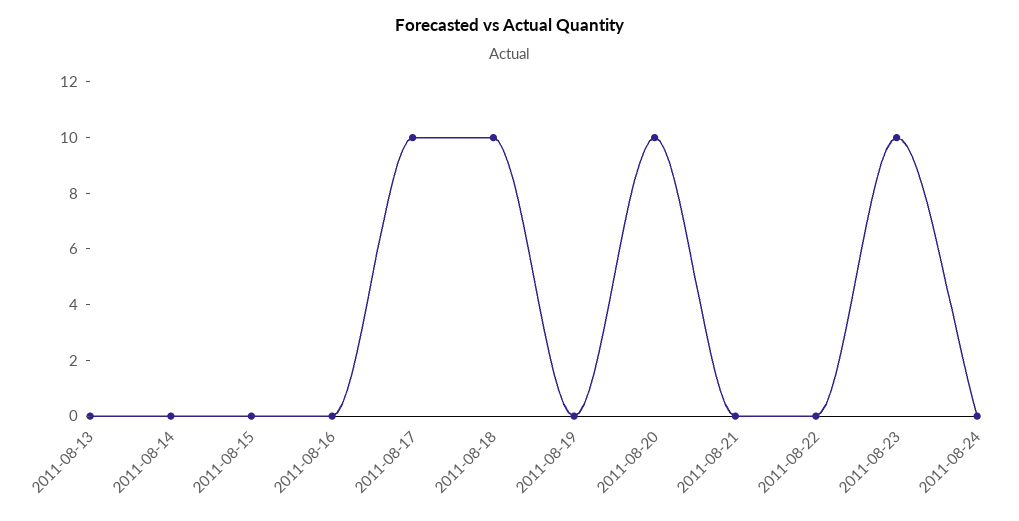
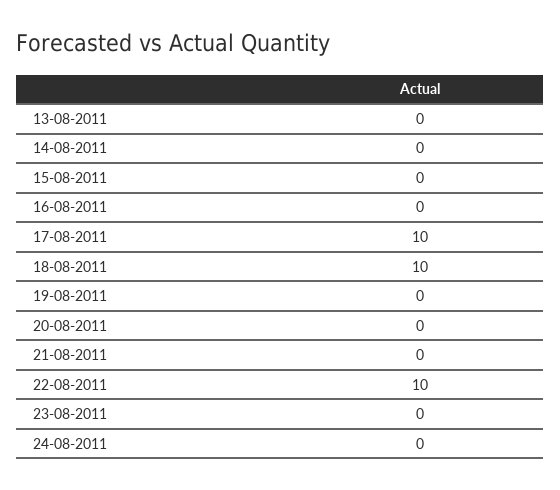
  {
    "2011-08-13": 0,
    "2011-08-14": 0,
    "2011-08-15": 0,
    "2011-08-16": 0,
    "2011-08-17": 10,
    "2011-08-18": 10,
    "2011-08-19": 0,
-   "2011-08-20": 10,
+   "2011-08-20": 0,
    "2011-08-21": 0,
-   "2011-08-22": 0,
+   "2011-08-22": 10,
-   "2011-08-23": 10,
+   "2011-08-23": 0,
    "2011-08-24": 0
  }

